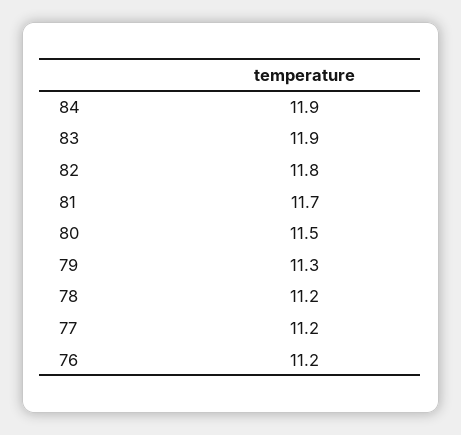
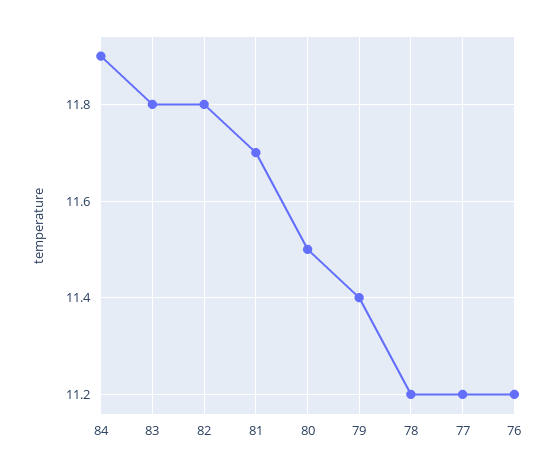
  {
    "84": 11.9,
-   "83": 11.9,
+   "83": 11.8,
    "82": 11.8,
    "81": 11.7,
    "80": 11.5,
-   "79": 11.3,
+   "79": 11.4,
    "78": 11.2,
    "77": 11.2,
    "76": 11.2
  }

